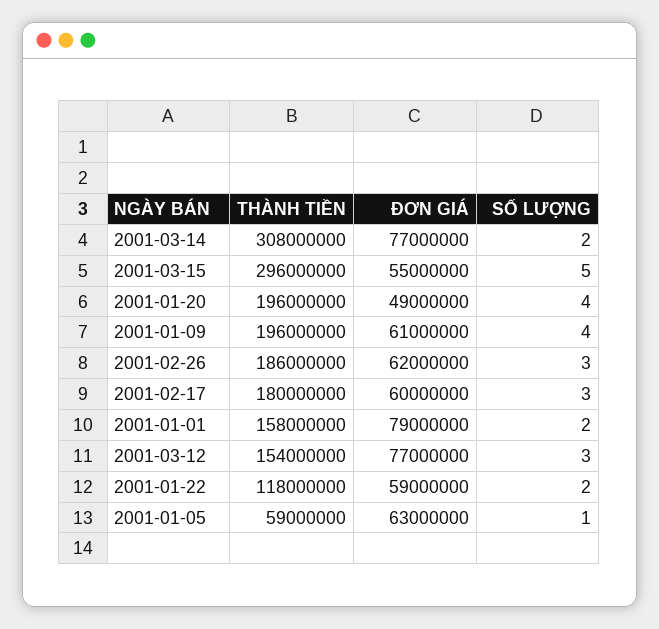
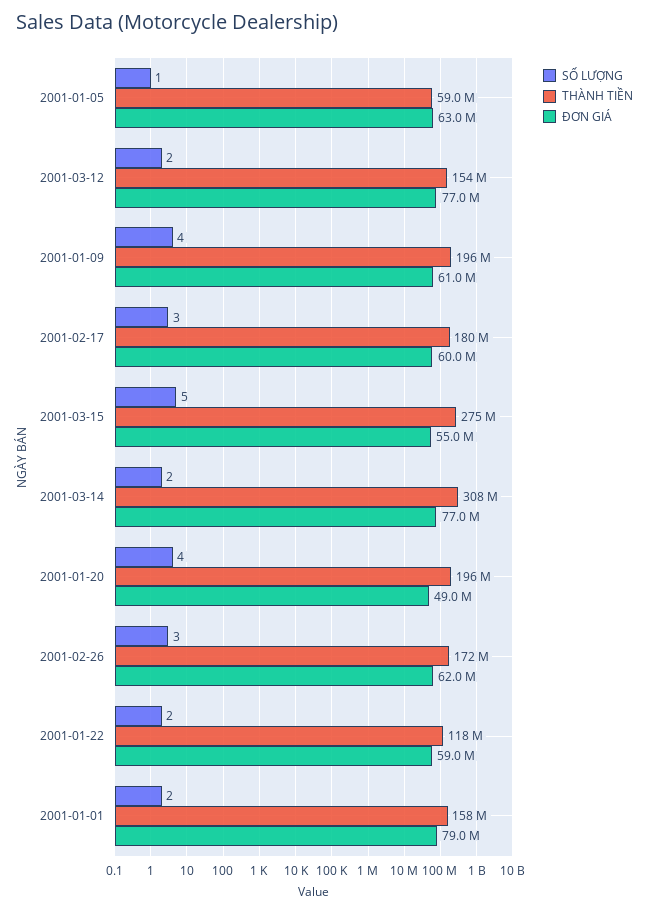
  {
    "THÀNH TIỀN": {
      "2001-03-14": 308000000,
-     "2001-03-15": 296000000,
+     "2001-03-15": 275000000,
      "2001-01-20": 196000000,
      "2001-01-09": 196000000,
-     "2001-02-26": 186000000,
+     "2001-02-26": 172000000,
      "2001-02-17": 180000000,
      "2001-01-01": 158000000,
      "2001-03-12": 154000000,
      "2001-01-22": 118000000,
      "2001-01-05": 59000000
    },
    "ĐƠN GIÁ": {
      "2001-03-14": 77000000,
      "2001-03-15": 55000000,
      "2001-01-20": 49000000,
      "2001-01-09": 61000000,
      "2001-02-26": 62000000,
      "2001-02-17": 60000000,
      "2001-01-01": 79000000,
      "2001-03-12": 77000000,
      "2001-01-22": 59000000,
      "2001-01-05": 63000000
    },
    "SỐ LƯỢNG": {
      "2001-03-14": 2,
      "2001-03-15": 5,
      "2001-01-20": 4,
      "2001-01-09": 4,
      "2001-02-26": 3,
      "2001-02-17": 3,
      "2001-01-01": 2,
-     "2001-03-12": 3,
+     "2001-03-12": 2,
      "2001-01-22": 2,
      "2001-01-05": 1
    }
  }

